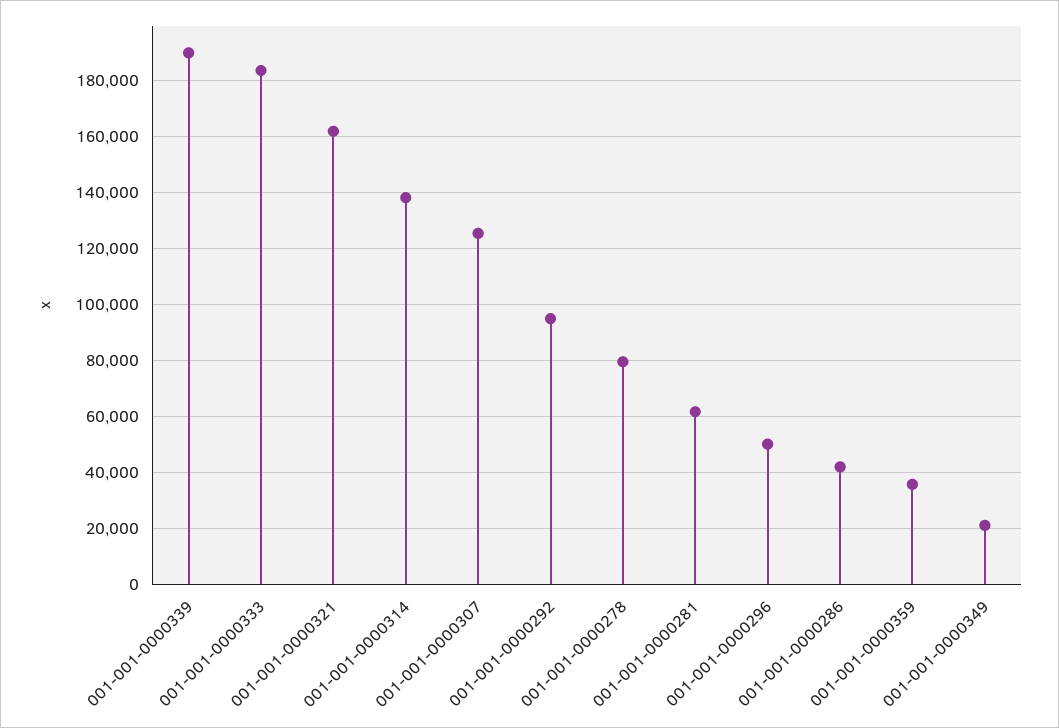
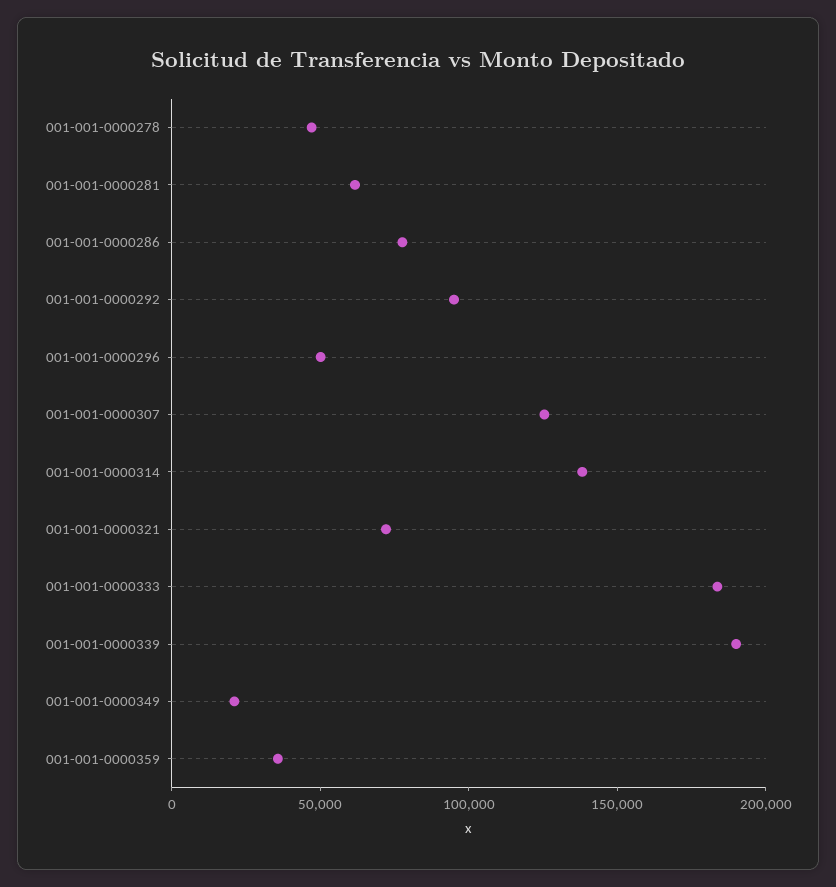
  {
    "001-001-0000339": 190000,
    "001-001-0000333": 182500,
-   "001-001-0000321": 162500,
+   "001-001-0000321": 70000,
    "001-001-0000314": 137500,
    "001-001-0000307": 125000,
    "001-001-0000292": 95000,
-   "001-001-0000278": 80000,
+   "001-001-0000278": 50000,
    "001-001-0000281": 62500,
    "001-001-0000296": 50000,
-   "001-001-0000286": 42500,
+   "001-001-0000286": 80000,
    "001-001-0000359": 35000,
    "001-001-0000349": 20000
  }

